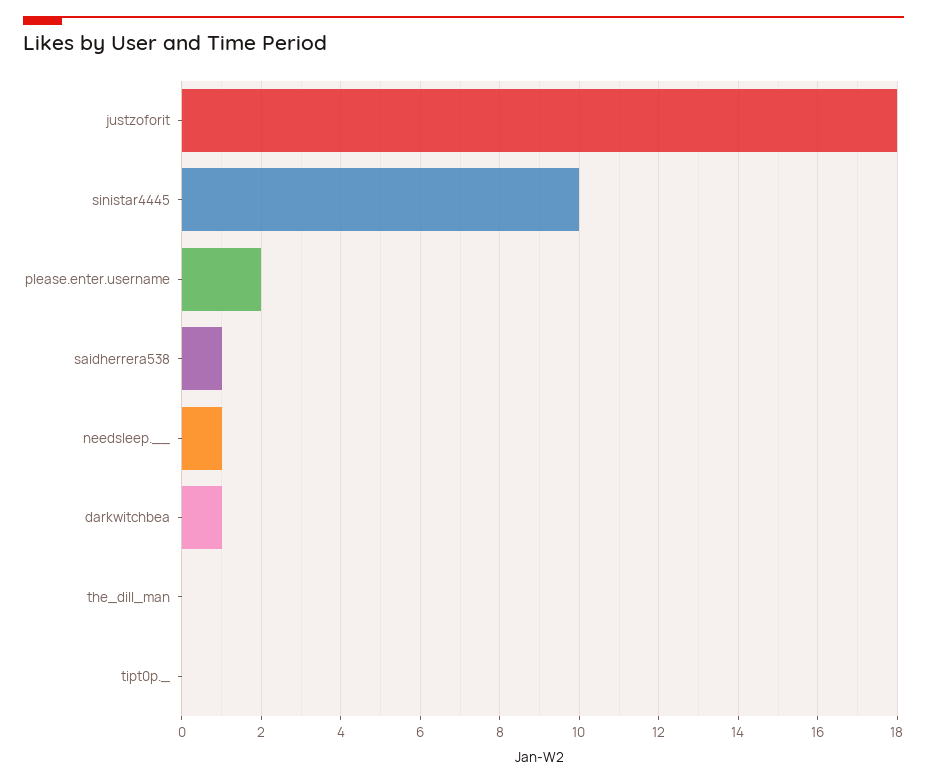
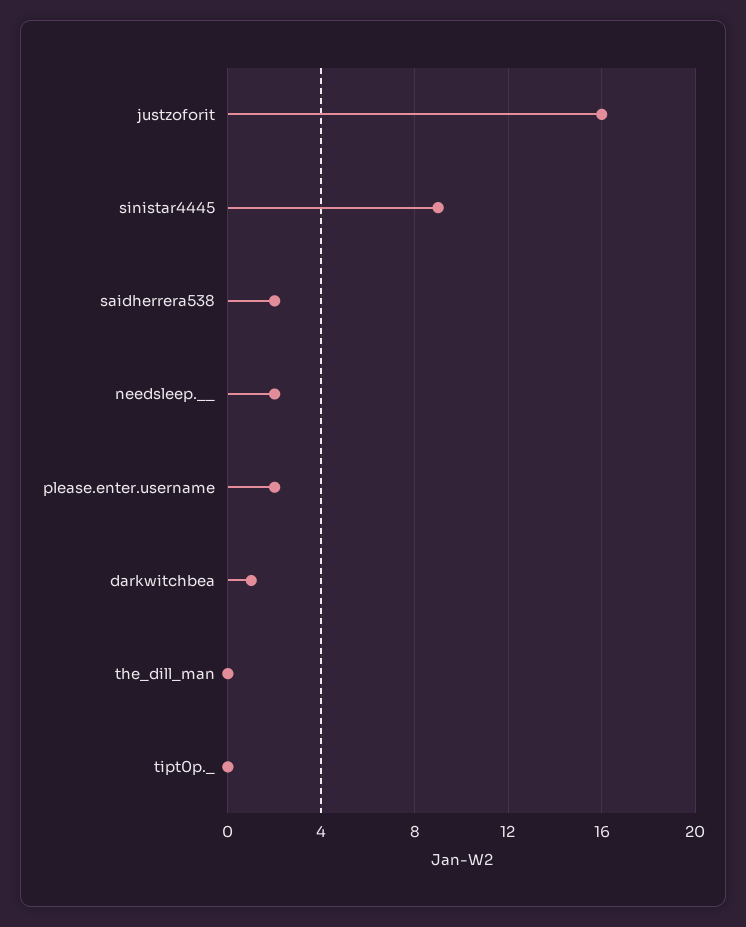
  {
-   "justzoforit": 18,
+   "justzoforit": 16,
-   "sinistar4445": 10,
+   "sinistar4445": 9,
    "please.enter.username": 2,
-   "saidherrera538": 1,
+   "saidherrera538": 2,
-   "needsleep.__": 1,
+   "needsleep.__": 2,
    "darkwitchbea": 1,
    "the_dill_man": 0,
    "tipt0p._": 0
  }

